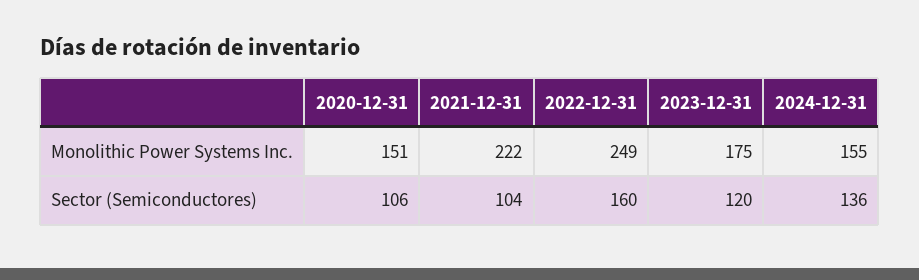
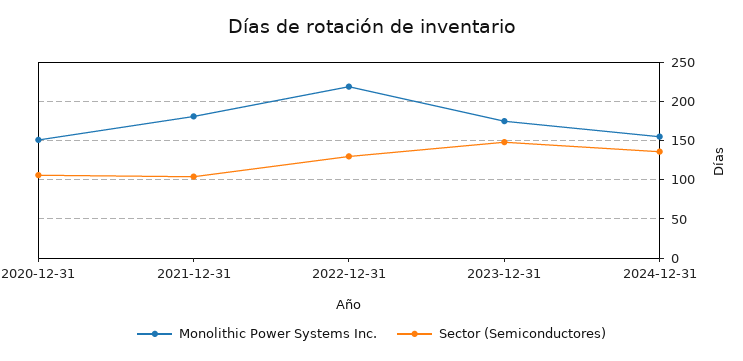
  {
    "Monolithic Power Systems Inc.": {
      "2020-12-31": 151,
-     "2021-12-31": 222,
+     "2021-12-31": 180,
-     "2022-12-31": 249,
+     "2022-12-31": 220,
      "2023-12-31": 175,
      "2024-12-31": 155
    },
    "Sector (Semiconductores)": {
      "2020-12-31": 106,
      "2021-12-31": 104,
-     "2022-12-31": 160,
+     "2022-12-31": 130,
-     "2023-12-31": 120,
+     "2023-12-31": 150,
      "2024-12-31": 136
    }
  }

